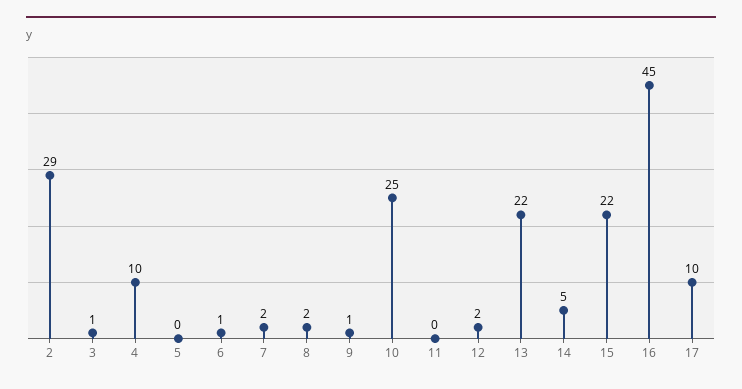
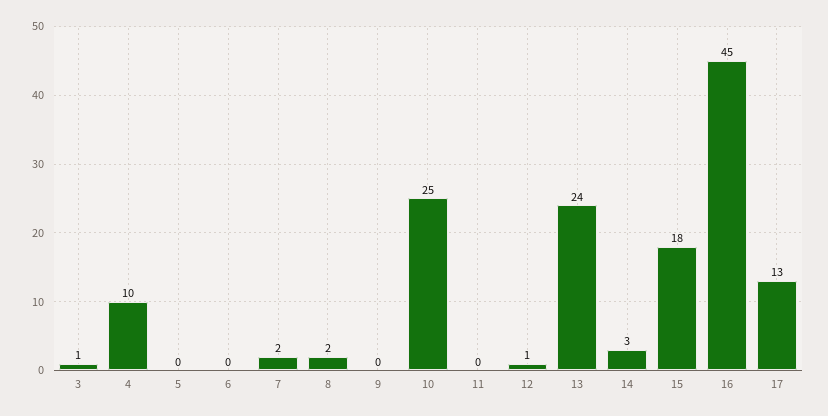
  {
-   "2": 29,
    "3": 1,
    "4": 10,
    "5": 0,
-   "6": 1,
+   "6": 0,
    "7": 2,
    "8": 2,
-   "9": 1,
+   "9": 0,
    "10": 25,
    "11": 0,
-   "12": 2,
+   "12": 1,
-   "13": 22,
+   "13": 24,
-   "14": 5,
+   "14": 3,
-   "15": 22,
+   "15": 18,
    "16": 45,
-   "17": 10
+   "17": 13
  }

